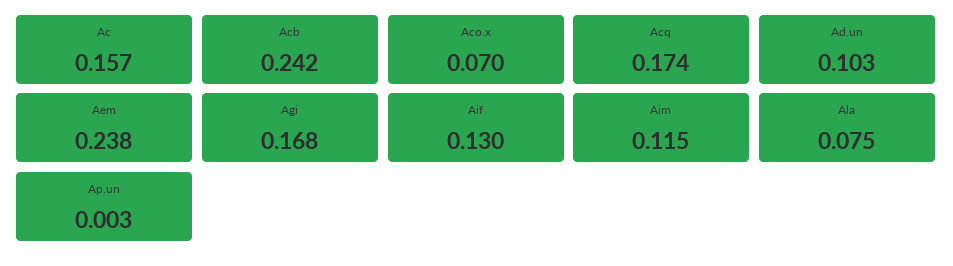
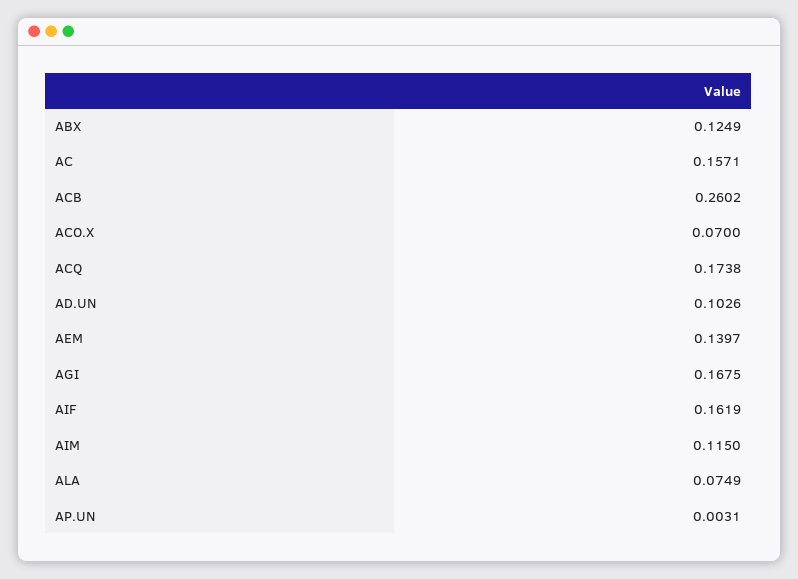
  {
    "Ac": 0.1571,
-   "Acb": 0.242,
+   "Acb": 0.2602,
    "Aco.x": 0.07,
    "Acq": 0.1738,
    "Ad.un": 0.1026,
-   "Aem": 0.238,
+   "Aem": 0.1397,
    "Agi": 0.1675,
-   "Aif": 0.13,
+   "Aif": 0.1619,
    "Aim": 0.115,
    "Ala": 0.0749,
-   "Ap.un": 0.0031
+   "Ap.un": 0.0031,
+   "ABX": 0.1249
  }

